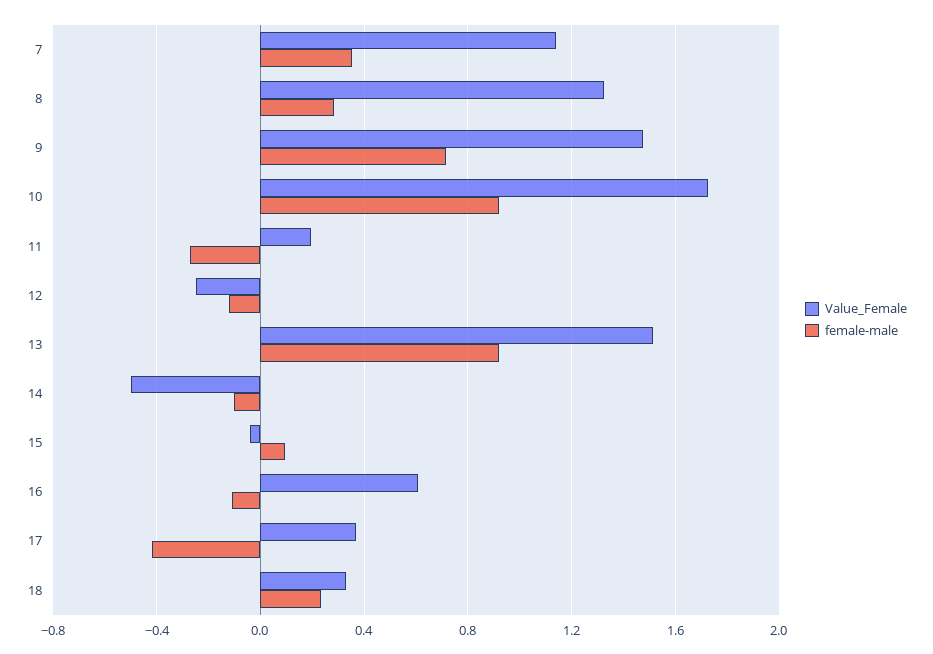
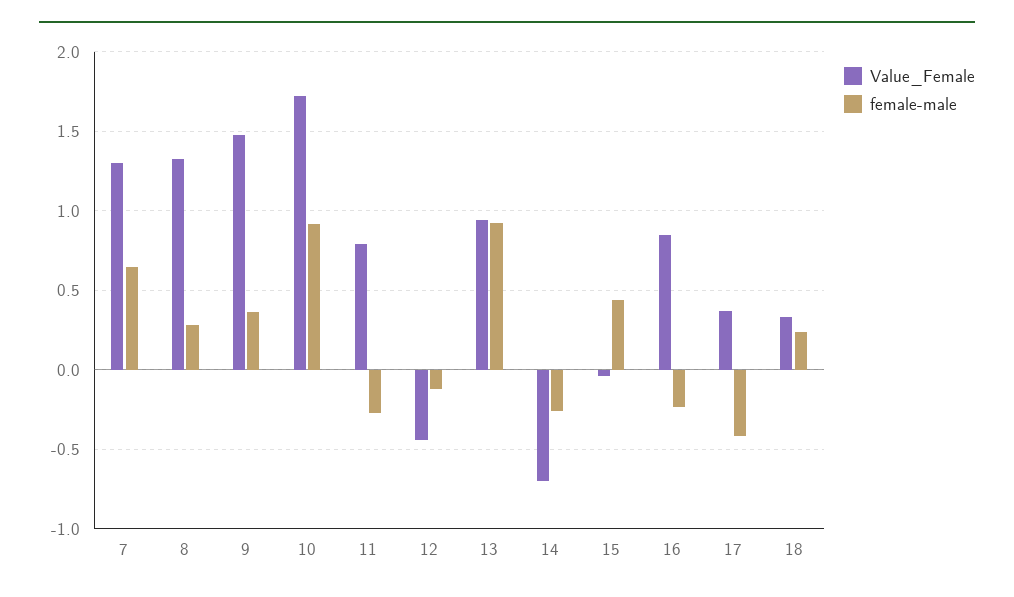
  {
    "Value_Female": {
-     "7": 1.15,
+     "7": 1.3,
      "8": 1.3,
      "9": 1.45,
      "10": 1.7,
-     "11": 0.2,
+     "11": 0.8,
-     "12": -0.25,
+     "12": -0.45,
-     "13": 1.5,
+     "13": 0.95,
-     "14": -0.5,
+     "14": -0.7,
      "15": -0.05,
-     "16": 0.6,
+     "16": 0.85,
      "17": 0.35,
      "18": 0.35
    },
    "female-male": {
-     "7": 0.35,
+     "7": 0.65,
      "8": 0.3,
-     "9": 0.7,
+     "9": 0.35,
      "10": 0.9,
      "11": -0.25,
      "12": -0.1,
      "13": 0.9,
-     "14": -0.1,
+     "14": -0.25,
-     "15": 0.1,
+     "15": 0.45,
-     "16": -0.1,
+     "16": -0.25,
      "17": -0.4,
      "18": 0.25
    }
  }

